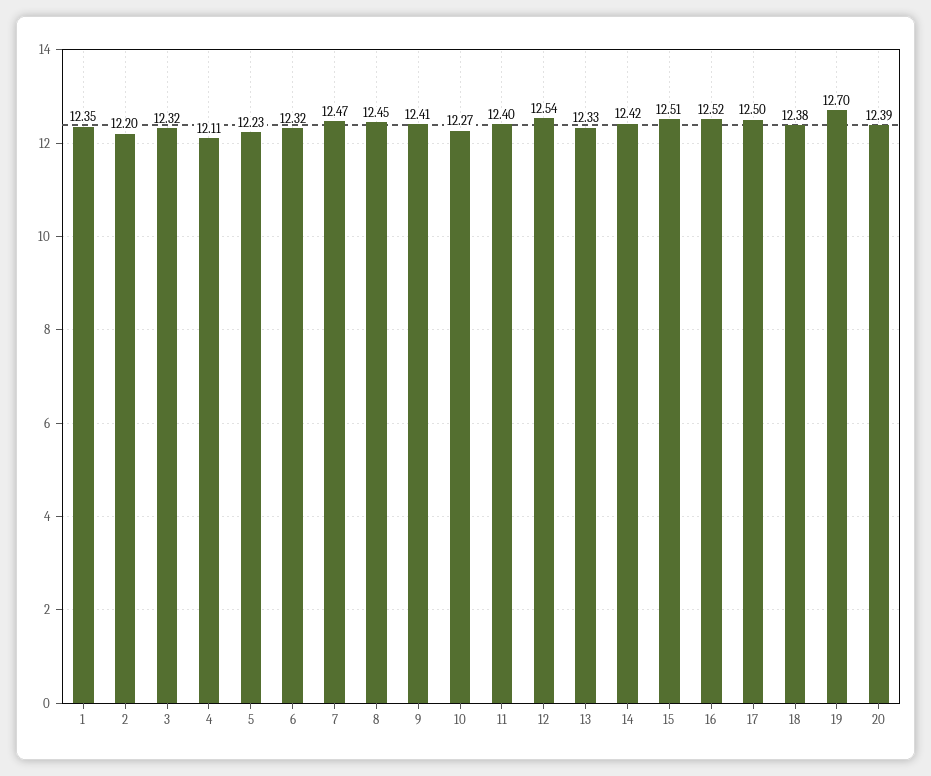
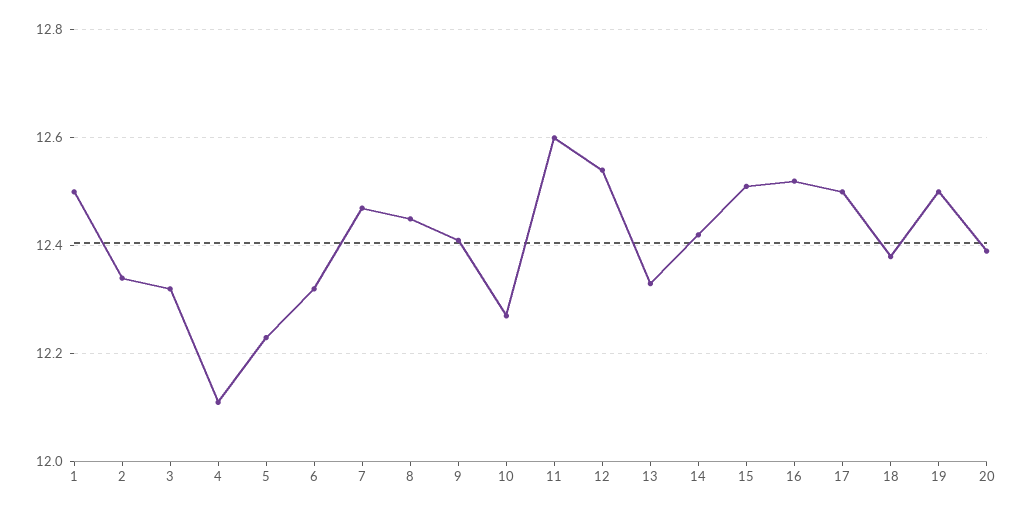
  {
-   "1": 12.35,
+   "1": 12.5,
-   "2": 12.2,
+   "2": 12.35,
    "3": 12.32,
    "4": 12.11,
    "5": 12.23,
    "6": 12.32,
    "7": 12.47,
    "8": 12.45,
    "9": 12.41,
    "10": 12.27,
-   "11": 12.4,
+   "11": 12.6,
    "12": 12.54,
    "13": 12.33,
    "14": 12.42,
    "15": 12.51,
    "16": 12.52,
    "17": 12.5,
    "18": 12.38,
-   "19": 12.7,
+   "19": 12.5,
    "20": 12.39
  }

